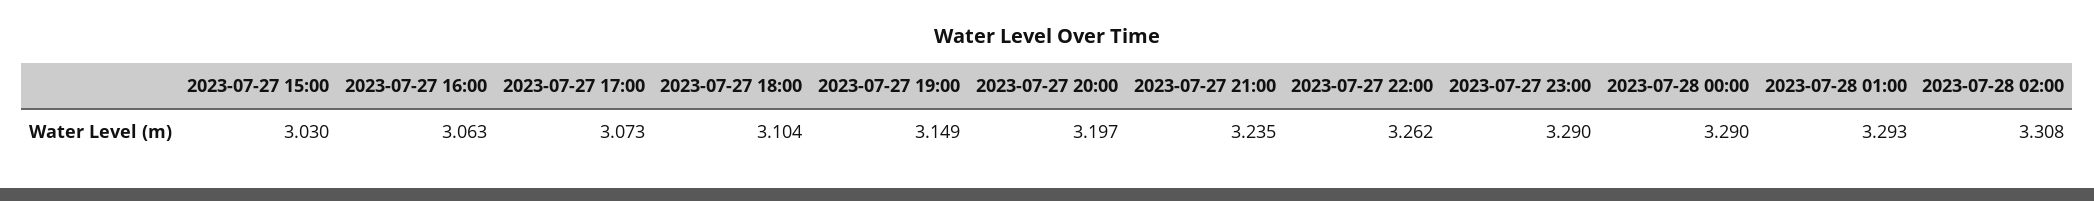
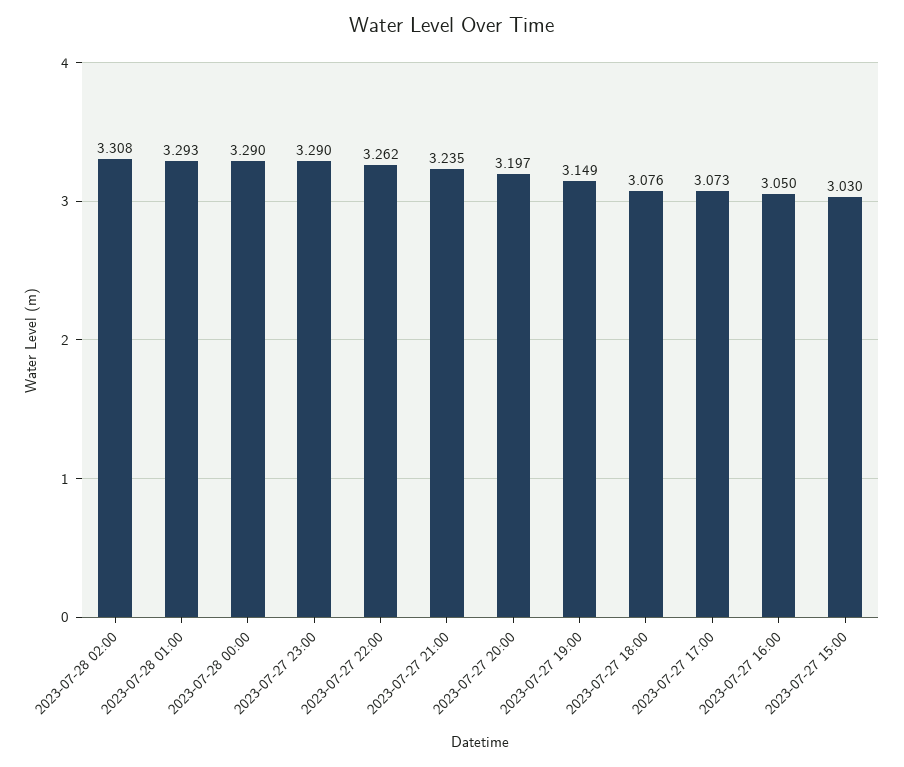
  {
    "2023-07-27 15:00": 3.03,
-   "2023-07-27 16:00": 3.063,
+   "2023-07-27 16:00": 3.05,
    "2023-07-27 17:00": 3.073,
-   "2023-07-27 18:00": 3.104,
+   "2023-07-27 18:00": 3.076,
    "2023-07-27 19:00": 3.149,
    "2023-07-27 20:00": 3.197,
    "2023-07-27 21:00": 3.235,
    "2023-07-27 22:00": 3.262,
    "2023-07-27 23:00": 3.29,
    "2023-07-28 00:00": 3.29,
    "2023-07-28 01:00": 3.293,
    "2023-07-28 02:00": 3.308
  }

